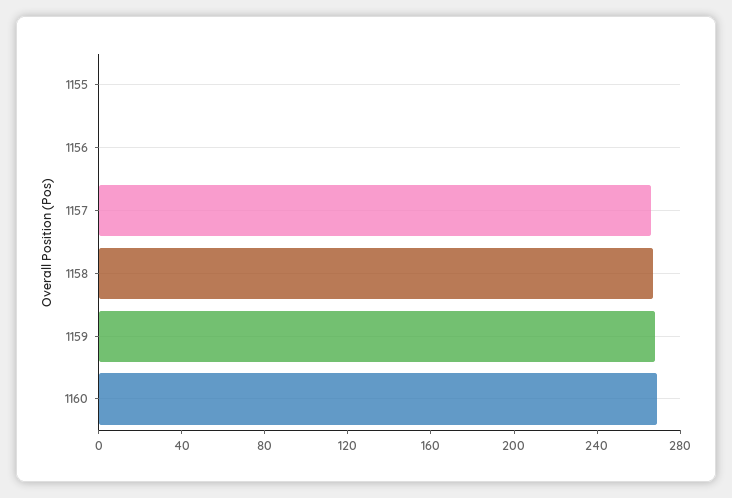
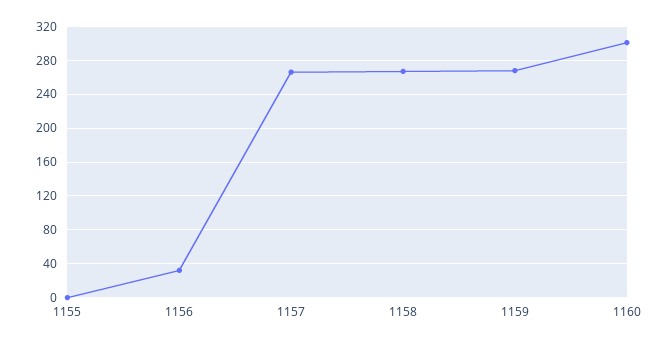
  {
    "1155": 0,
-   "1156": 0,
+   "1156": 30,
    "1157": 270,
    "1158": 270,
    "1159": 270,
-   "1160": 270
+   "1160": 300
  }

